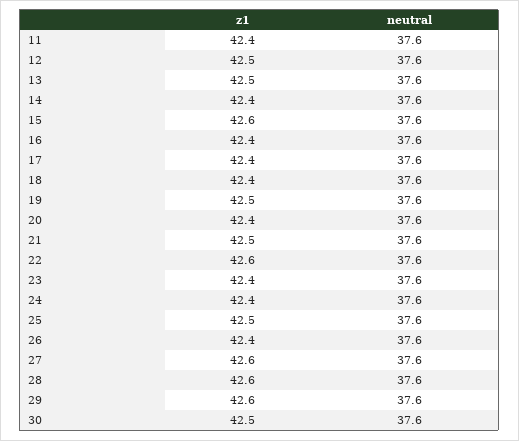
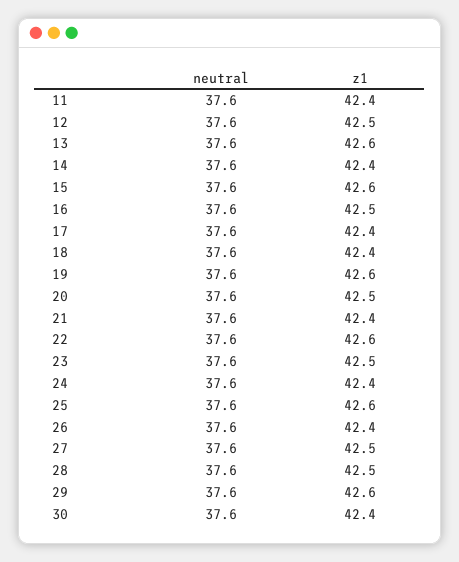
  {
    "z1": {
      "11": 42.4,
      "12": 42.5,
-     "13": 42.5,
+     "13": 42.6,
      "14": 42.4,
      "15": 42.6,
-     "16": 42.4,
+     "16": 42.5,
      "17": 42.4,
      "18": 42.4,
-     "19": 42.5,
+     "19": 42.6,
-     "20": 42.4,
+     "20": 42.5,
-     "21": 42.5,
+     "21": 42.4,
      "22": 42.6,
-     "23": 42.4,
+     "23": 42.5,
      "24": 42.4,
-     "25": 42.5,
+     "25": 42.6,
      "26": 42.4,
-     "27": 42.6,
+     "27": 42.5,
-     "28": 42.6,
+     "28": 42.5,
      "29": 42.6,
-     "30": 42.5
+     "30": 42.4
    },
    "neutral": {
      "11": 37.6,
      "12": 37.6,
      "13": 37.6,
      "14": 37.6,
      "15": 37.6,
      "16": 37.6,
      "17": 37.6,
      "18": 37.6,
      "19": 37.6,
      "20": 37.6,
      "21": 37.6,
      "22": 37.6,
      "23": 37.6,
      "24": 37.6,
      "25": 37.6,
      "26": 37.6,
      "27": 37.6,
      "28": 37.6,
      "29": 37.6,
      "30": 37.6
    }
  }

